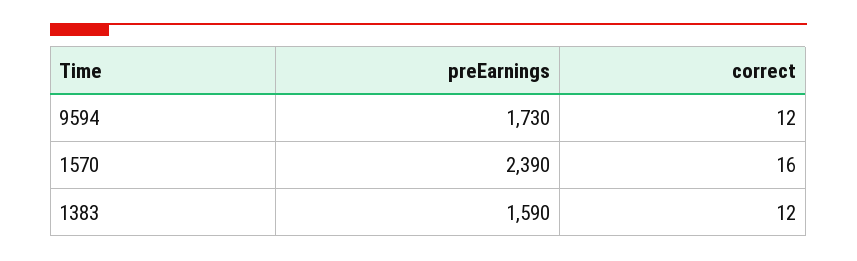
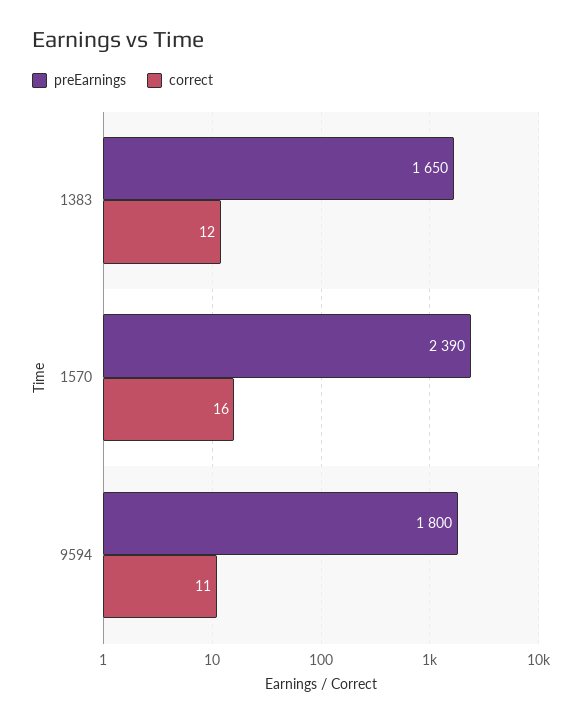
  {
    "preEarnings": {
-     "9594": 1730,
+     "9594": 1800,
      "1570": 2390,
-     "1383": 1590
+     "1383": 1650
    },
    "correct": {
-     "9594": 12,
+     "9594": 11,
      "1570": 16,
      "1383": 12
    }
  }

